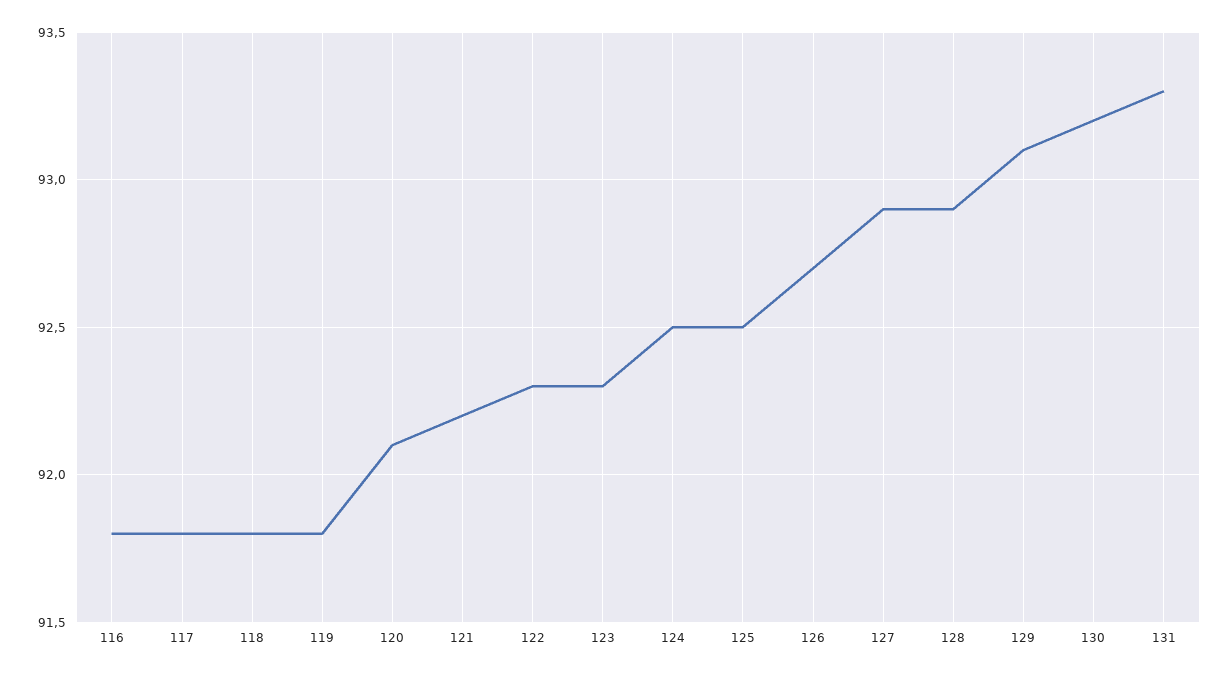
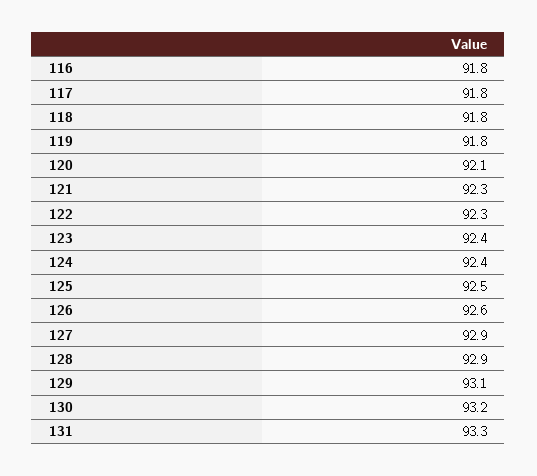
  {
    "116": 91.8,
    "117": 91.8,
    "118": 91.8,
    "119": 91.8,
    "120": 92.1,
-   "121": 92.2,
+   "121": 92.3,
    "122": 92.3,
-   "123": 92.3,
+   "123": 92.4,
-   "124": 92.5,
+   "124": 92.4,
    "125": 92.5,
-   "126": 92.7,
+   "126": 92.6,
    "127": 92.9,
    "128": 92.9,
    "129": 93.1,
    "130": 93.2,
    "131": 93.3
  }

